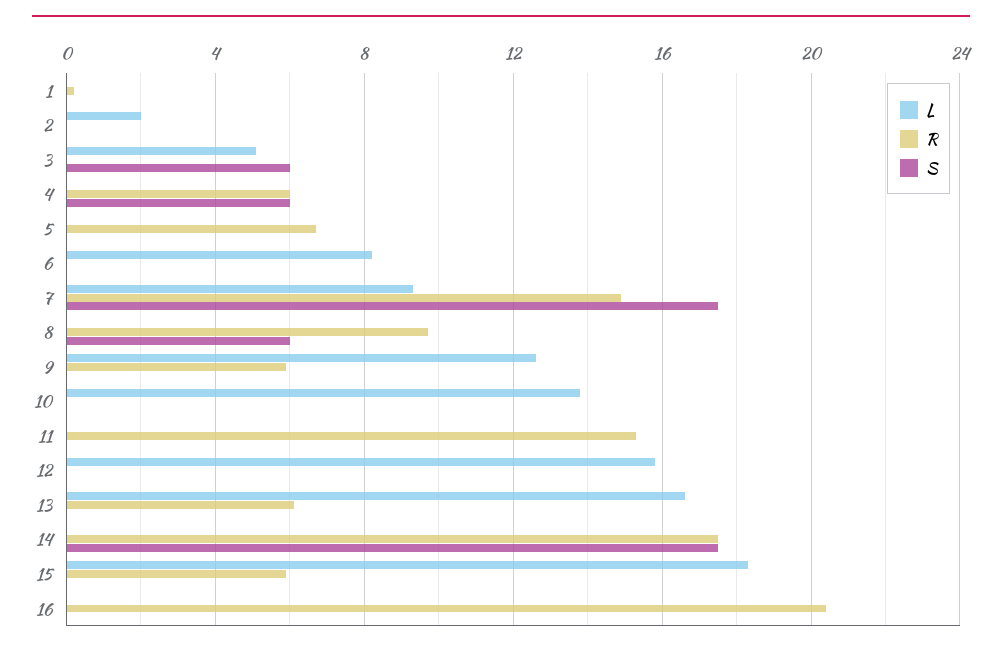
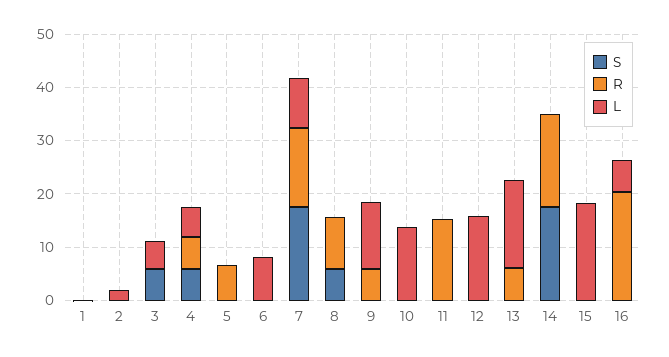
  {
    "L": {
      "1": 0,
      "2": 2,
      "3": 5,
-     "4": 0,
+     "4": 6,
      "5": 0,
      "6": 8,
      "7": 9.5,
      "8": 0,
      "9": 12.5,
      "10": 14,
      "11": 0,
      "12": 16,
      "13": 16.5,
      "14": 0,
      "15": 18.5,
-     "16": 0
+     "16": 6
    },
    "R": {
      "1": 0,
      "2": 0,
      "3": 0,
      "4": 6,
      "5": 6.5,
      "6": 0,
      "7": 15,
      "8": 9.5,
      "9": 6,
      "10": 0,
      "11": 15.5,
      "12": 0,
      "13": 6,
      "14": 17.5,
-     "15": 6,
+     "15": 0,
      "16": 20.5
    },
    "S": {
      "1": 0,
      "2": 0,
      "3": 6,
      "4": 6,
      "5": 0,
      "6": 0,
      "7": 17.5,
      "8": 6,
      "9": 0,
      "10": 0,
      "11": 0,
      "12": 0,
      "13": 0,
      "14": 17.5,
      "15": 0,
      "16": 0
    }
  }

